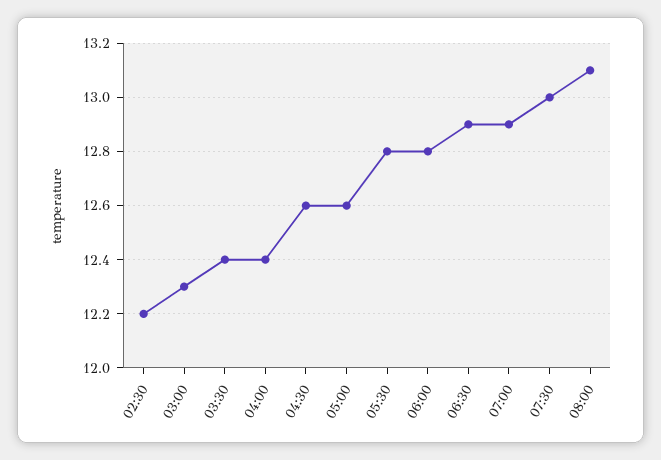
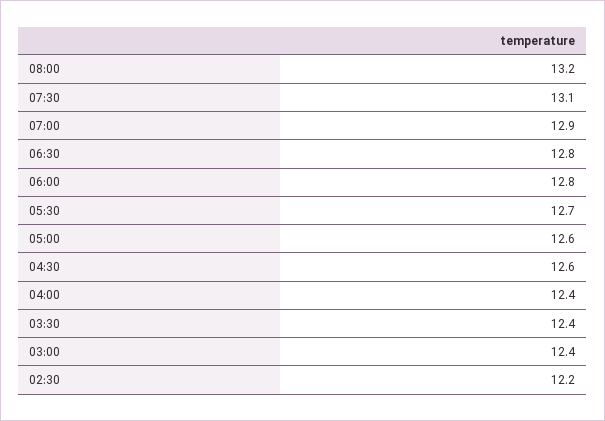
  {
    "02:30": 12.2,
-   "03:00": 12.3,
+   "03:00": 12.4,
    "03:30": 12.4,
    "04:00": 12.4,
    "04:30": 12.6,
    "05:00": 12.6,
-   "05:30": 12.8,
+   "05:30": 12.7,
    "06:00": 12.8,
-   "06:30": 12.9,
+   "06:30": 12.8,
    "07:00": 12.9,
-   "07:30": 13,
+   "07:30": 13.1,
-   "08:00": 13.1
+   "08:00": 13.2
  }

